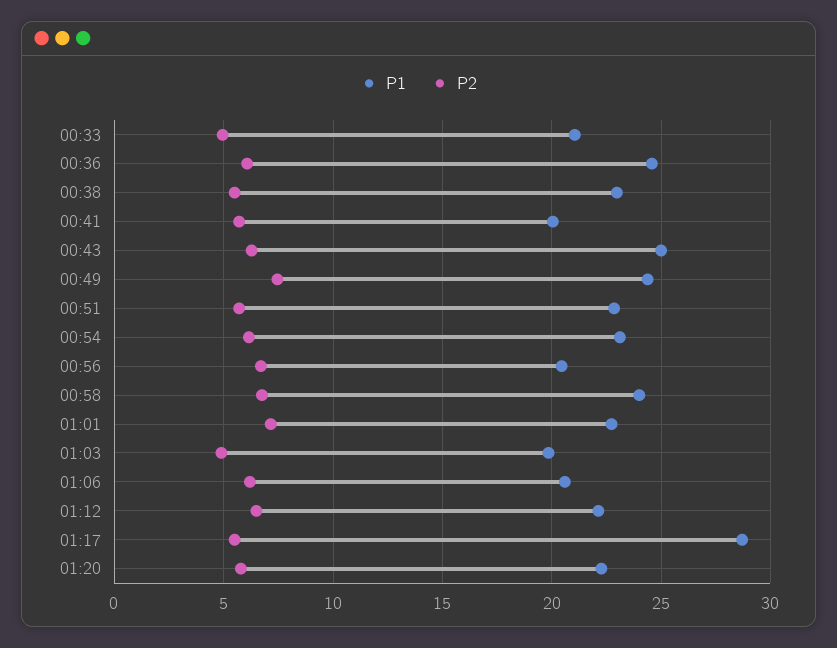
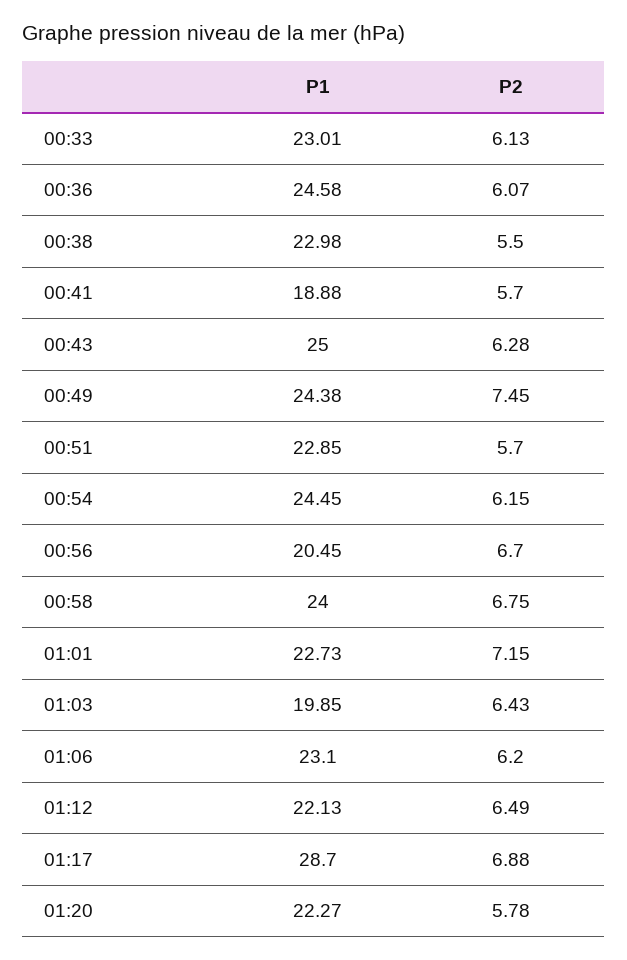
  {
    "P1": {
-     "00:33": 21,
+     "00:33": 23.01,
      "00:36": 24.58,
      "00:38": 22.98,
-     "00:41": 20,
+     "00:41": 18.88,
      "00:43": 25,
      "00:49": 24.38,
      "00:51": 22.85,
-     "00:54": 23,
+     "00:54": 24.45,
      "00:56": 20.45,
      "00:58": 24,
      "01:01": 22.73,
      "01:03": 19.85,
-     "01:06": 20.5,
+     "01:06": 23.1,
      "01:12": 22.13,
      "01:17": 28.7,
      "01:20": 22.27
    },
    "P2": {
-     "00:33": 5,
+     "00:33": 6.13,
      "00:36": 6.07,
      "00:38": 5.5,
      "00:41": 5.7,
      "00:43": 6.28,
      "00:49": 7.45,
      "00:51": 5.7,
      "00:54": 6.15,
      "00:56": 6.7,
      "00:58": 6.75,
      "01:01": 7.15,
-     "01:03": 5,
+     "01:03": 6.43,
      "01:06": 6.2,
      "01:12": 6.49,
-     "01:17": 5.5,
+     "01:17": 6.88,
      "01:20": 5.78
    }
  }

